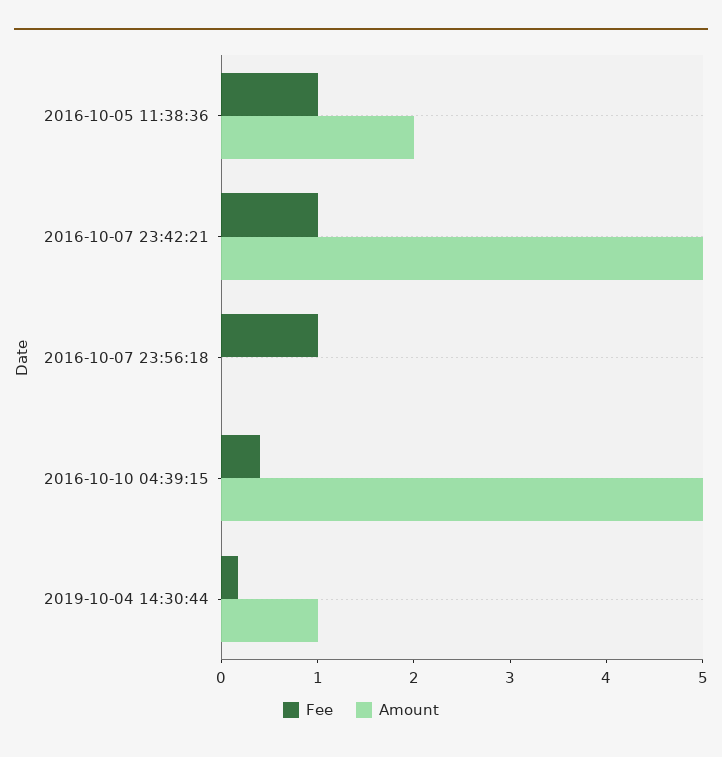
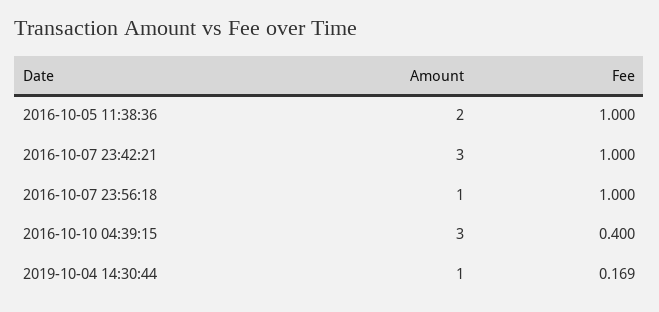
  {
    "Fee": {
      "2016-10-05 11:38:36": 1,
      "2016-10-07 23:42:21": 1,
      "2016-10-07 23:56:18": 1,
      "2016-10-10 04:39:15": 0.4,
      "2019-10-04 14:30:44": 0.169
    },
    "Amount": {
      "2016-10-05 11:38:36": 2,
-     "2016-10-07 23:42:21": 5,
+     "2016-10-07 23:42:21": 3,
-     "2016-10-07 23:56:18": 0,
+     "2016-10-07 23:56:18": 1,
-     "2016-10-10 04:39:15": 5,
+     "2016-10-10 04:39:15": 3,
      "2019-10-04 14:30:44": 1
    }
  }

